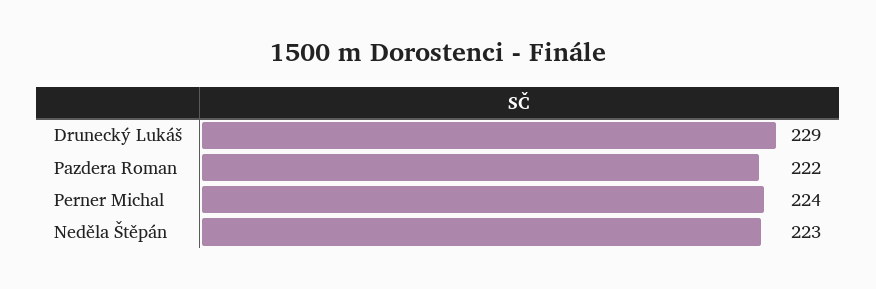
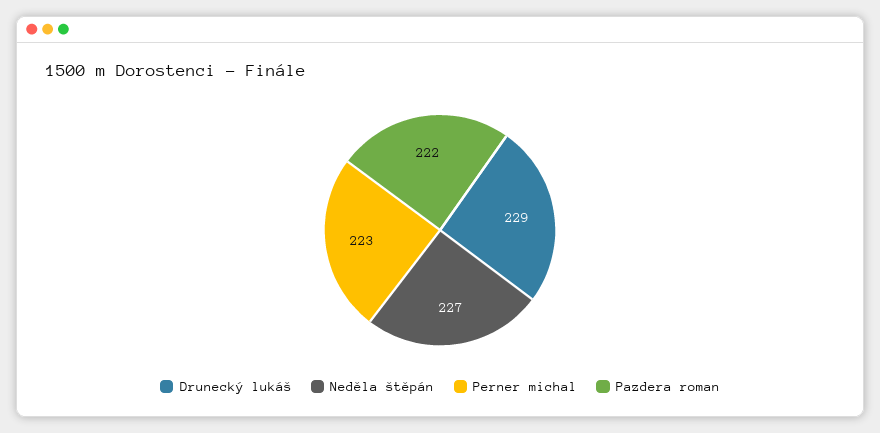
  {
    "Drunecký Lukáš": 229,
    "Pazdera Roman": 222,
-   "Perner Michal": 224,
+   "Perner Michal": 223,
-   "Neděla Štěpán": 223
+   "Neděla Štěpán": 227
  }

